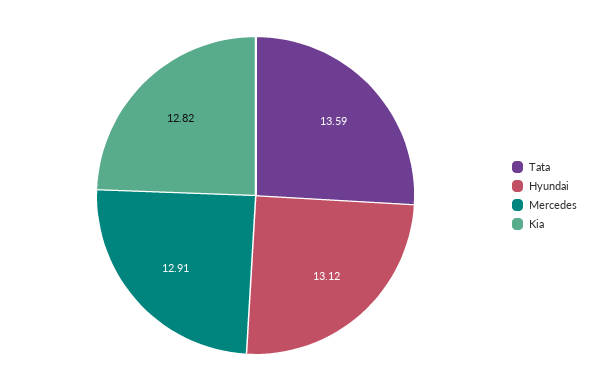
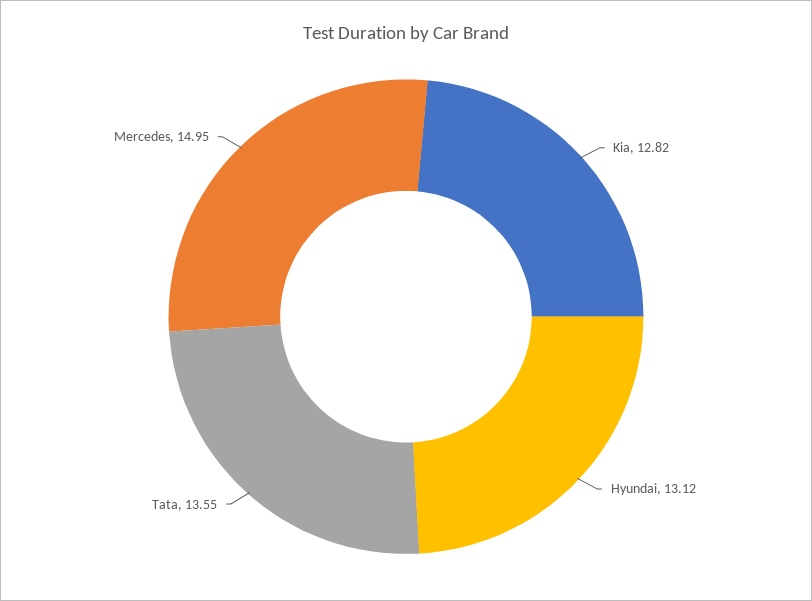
  {
-   "Tata": 13.59,
+   "Tata": 13.55,
    "Hyundai": 13.12,
-   "Mercedes": 12.91,
+   "Mercedes": 14.95,
    "Kia": 12.82
  }

